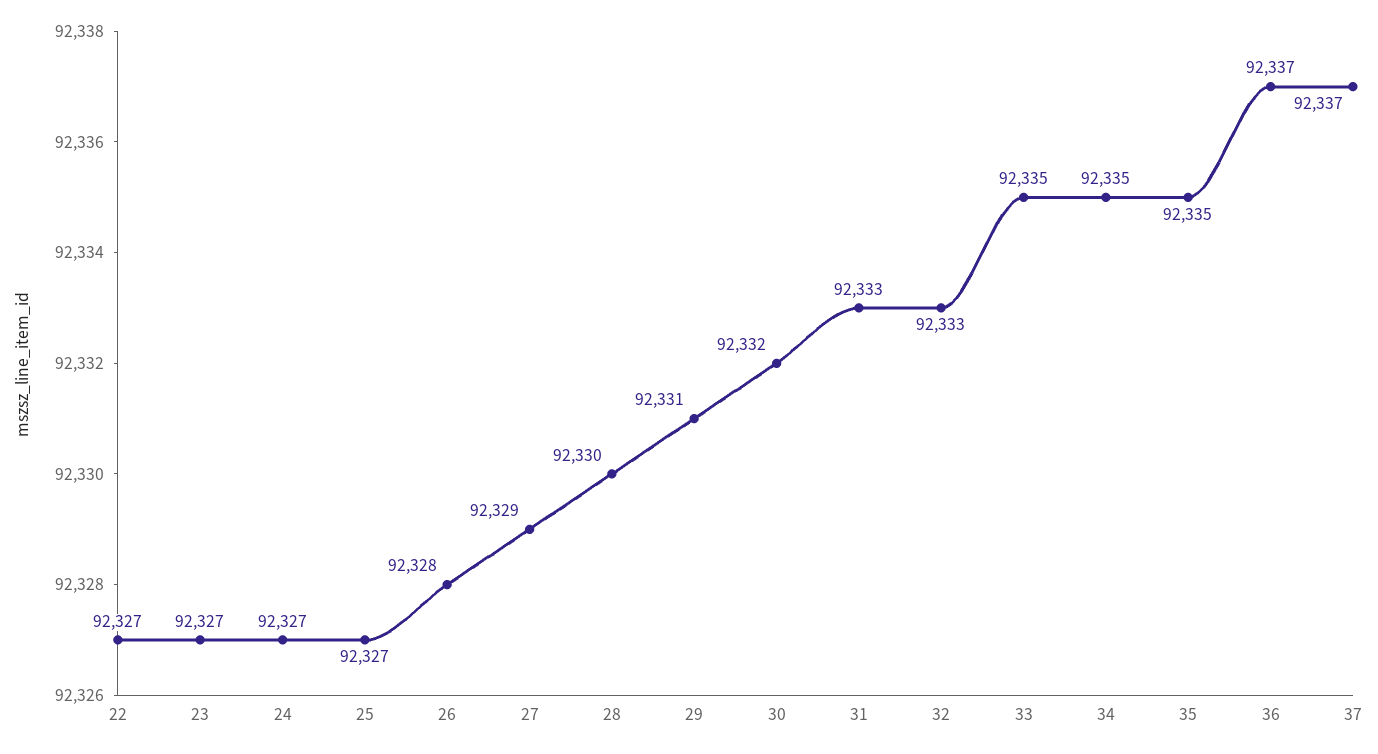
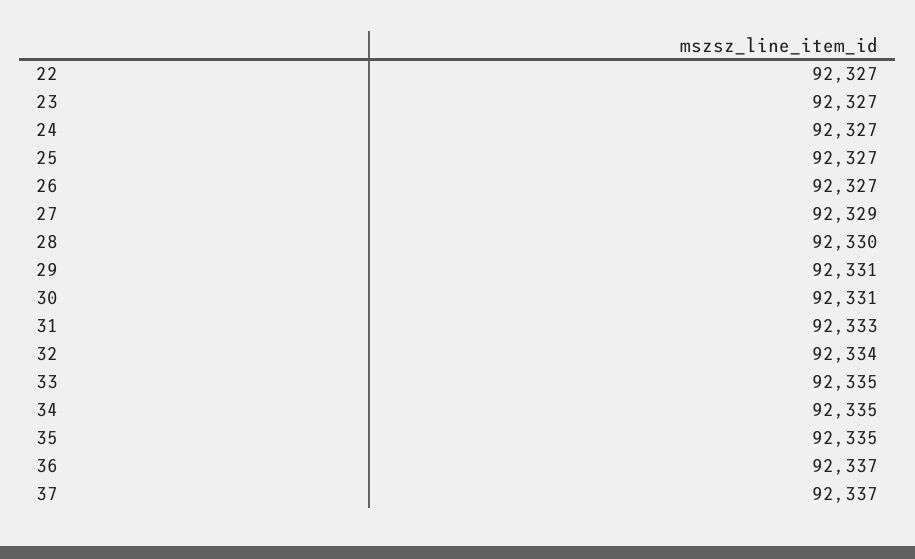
  {
    "22": 92327,
    "23": 92327,
    "24": 92327,
    "25": 92327,
-   "26": 92328,
+   "26": 92327,
    "27": 92329,
    "28": 92330,
    "29": 92331,
-   "30": 92332,
+   "30": 92331,
    "31": 92333,
-   "32": 92333,
+   "32": 92334,
    "33": 92335,
    "34": 92335,
    "35": 92335,
    "36": 92337,
    "37": 92337
  }

